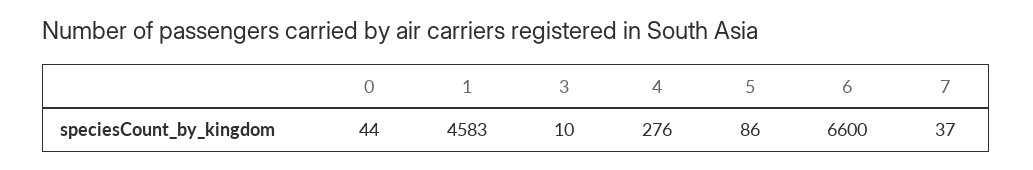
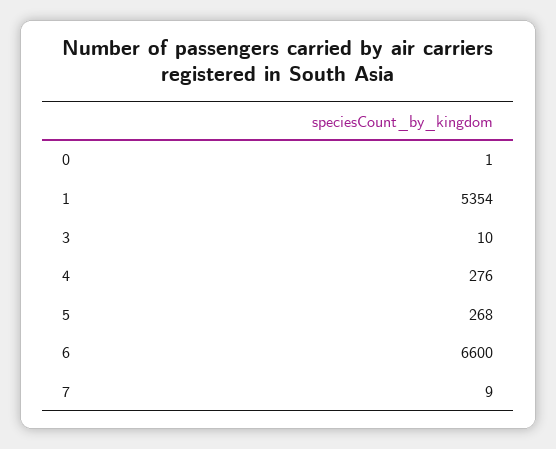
  {
-   "0": 44,
+   "0": 1,
-   "1": 4583,
+   "1": 5354,
    "3": 10,
    "4": 276,
-   "5": 86,
+   "5": 268,
    "6": 6600,
-   "7": 37
+   "7": 9
  }

